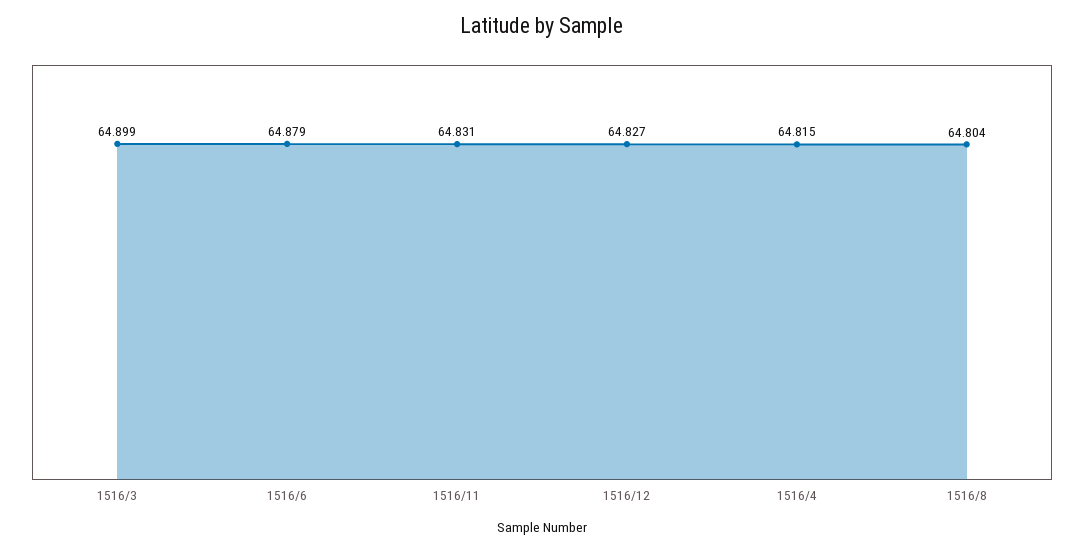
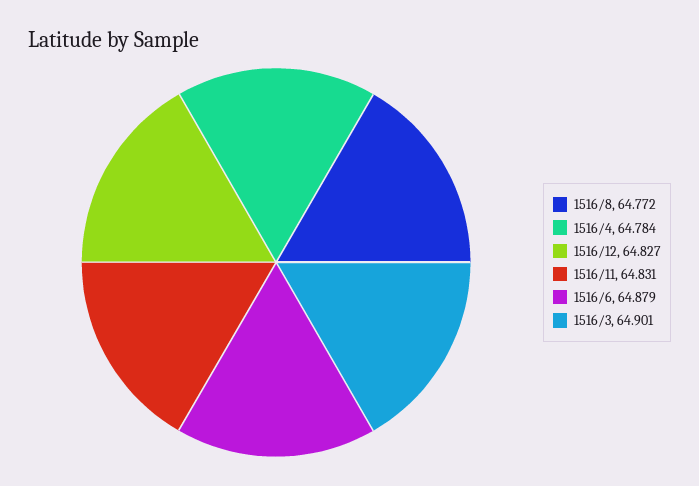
  {
-   "1516/3": 64.899,
+   "1516/3": 64.901,
    "1516/6": 64.879,
    "1516/11": 64.831,
    "1516/12": 64.827,
-   "1516/4": 64.815,
+   "1516/4": 64.784,
-   "1516/8": 64.804
+   "1516/8": 64.772
  }

